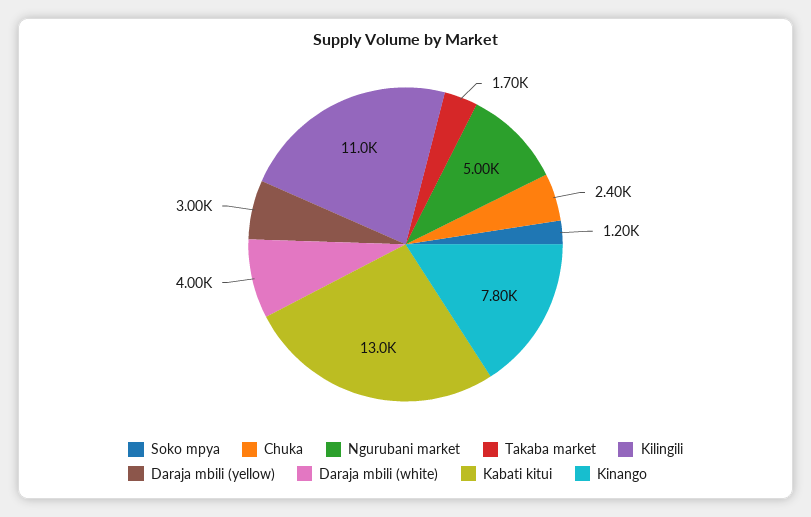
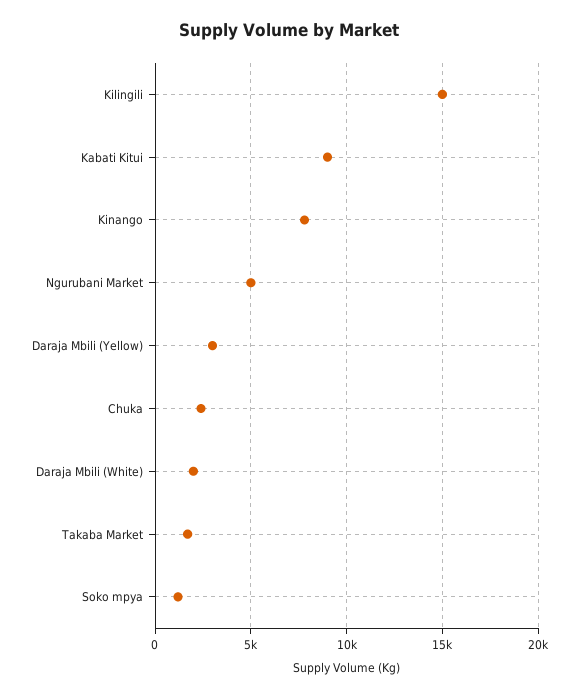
  {
    "Soko mpya": 1200,
    "Chuka": 2400,
    "Ngurubani market": 5000,
    "Takaba market": 1700,
-   "Kilingili": 11000,
+   "Kilingili": 15000,
    "Daraja mbili (yellow)": 3000,
-   "Daraja mbili (white)": 4000,
+   "Daraja mbili (white)": 2000,
-   "Kabati kitui": 13000,
+   "Kabati kitui": 9000,
    "Kinango": 7800
  }

